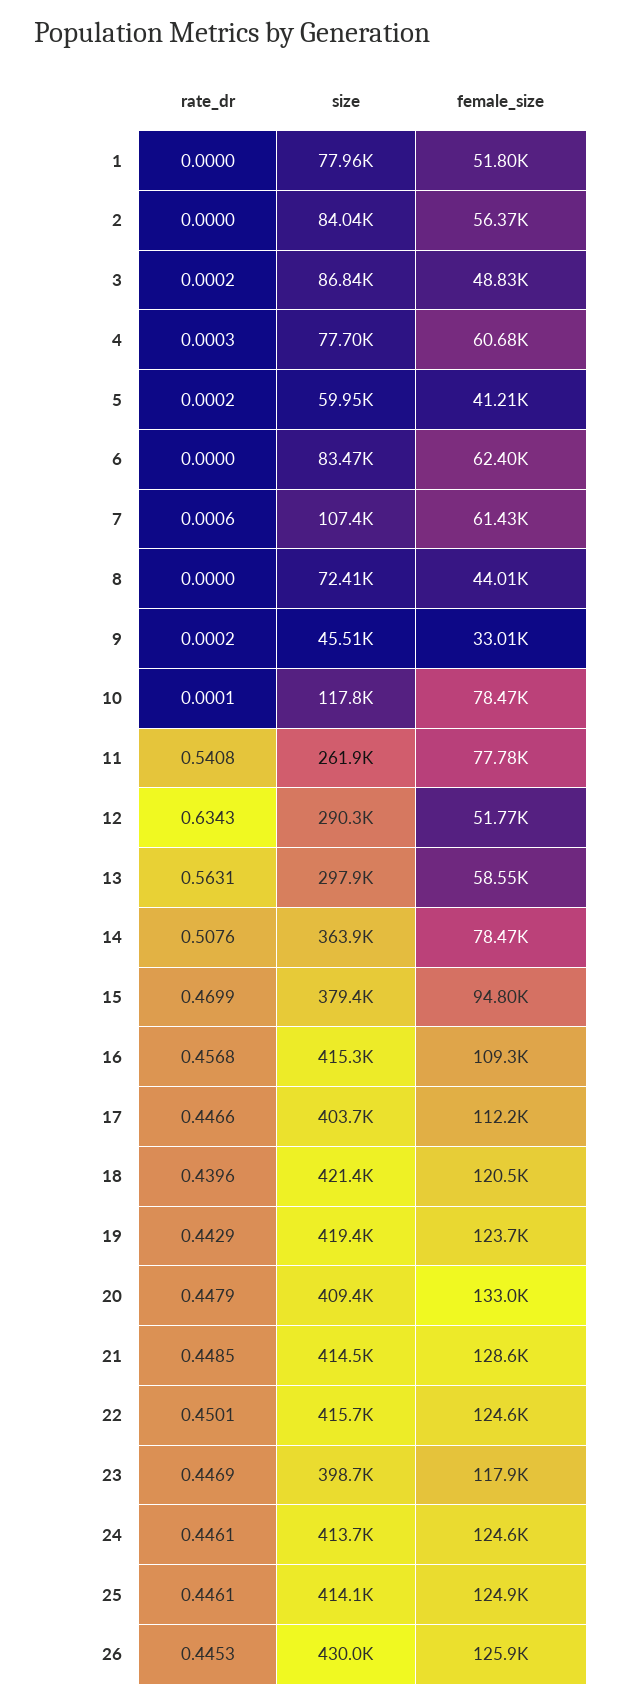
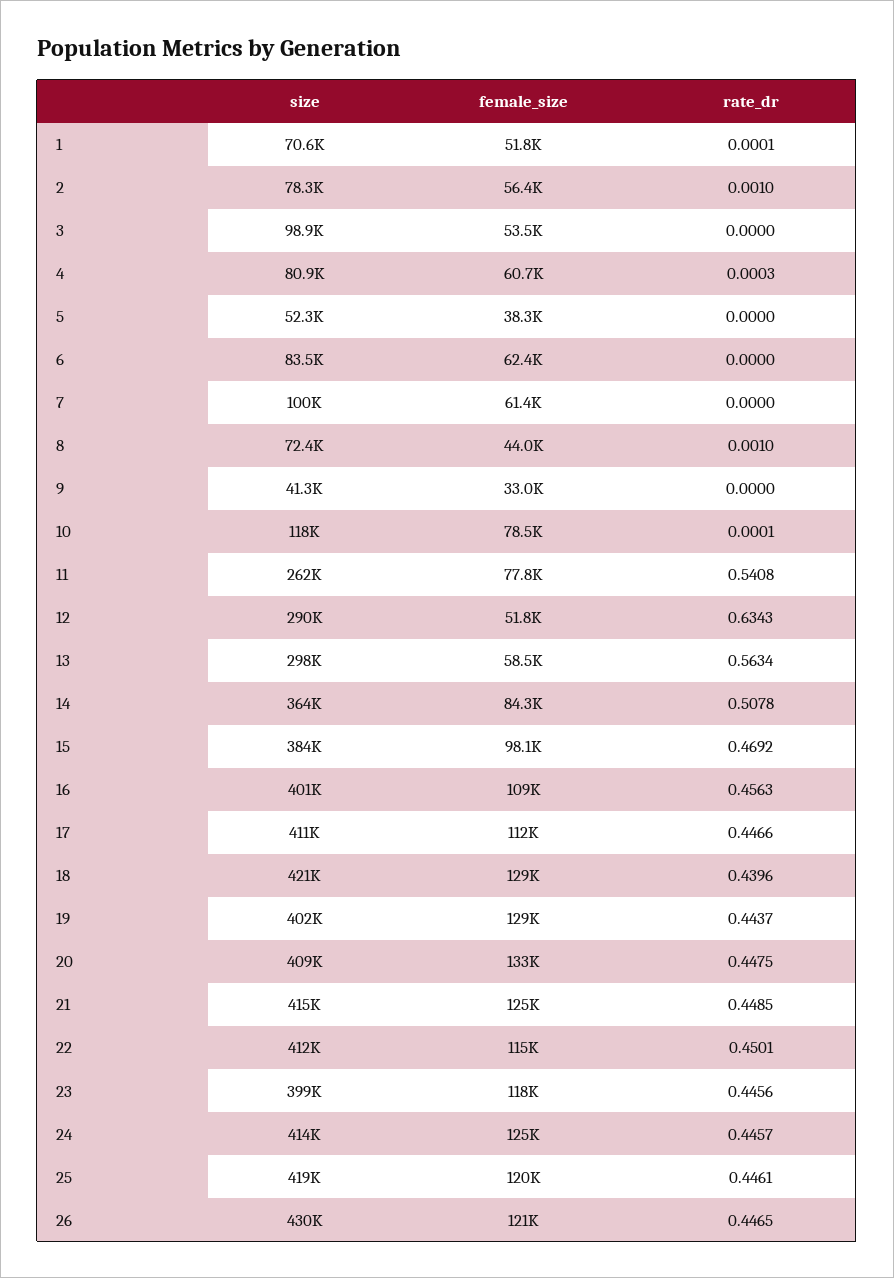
  {
    "rate_dr": {
-     "1": 0,
+     "1": 0.0001,
-     "2": 0,
+     "2": 0.001,
-     "3": 0.0002,
+     "3": 0,
      "4": 0.0003,
-     "5": 0.0002,
+     "5": 0,
      "6": 0,
-     "7": 0.0006,
+     "7": 0,
-     "8": 0,
+     "8": 0.001,
-     "9": 0.0002,
+     "9": 0,
      "10": 0.0001,
      "11": 0.5408,
      "12": 0.6343,
-     "13": 0.5631,
+     "13": 0.5634,
-     "14": 0.5076,
+     "14": 0.5078,
-     "15": 0.4699,
+     "15": 0.4692,
-     "16": 0.4568,
+     "16": 0.4563,
      "17": 0.4466,
      "18": 0.4396,
-     "19": 0.4429,
+     "19": 0.4437,
-     "20": 0.4479,
+     "20": 0.4475,
      "21": 0.4485,
      "22": 0.4501,
-     "23": 0.4469,
+     "23": 0.4456,
-     "24": 0.4461,
+     "24": 0.4457,
      "25": 0.4461,
-     "26": 0.4453
+     "26": 0.4465
    },
    "size": {
-     "1": 77960,
+     "1": 70600,
-     "2": 84040,
+     "2": 78300,
-     "3": 86840,
+     "3": 98900,
-     "4": 77700,
+     "4": 80900,
-     "5": 59950,
+     "5": 52300,
      "6": 83470,
-     "7": 107400,
+     "7": 100000,
      "8": 72410,
-     "9": 45510,
+     "9": 41300,
      "10": 117800,
      "11": 261900,
      "12": 290300,
      "13": 297900,
      "14": 363900,
-     "15": 379400,
+     "15": 384000,
-     "16": 415300,
+     "16": 401000,
-     "17": 403700,
+     "17": 411000,
      "18": 421400,
-     "19": 419400,
+     "19": 402000,
      "20": 409400,
      "21": 414500,
-     "22": 415700,
+     "22": 412000,
      "23": 398700,
      "24": 413700,
-     "25": 414100,
+     "25": 419000,
      "26": 430000
    },
    "female_size": {
      "1": 51800,
      "2": 56370,
-     "3": 48830,
+     "3": 53500,
      "4": 60680,
-     "5": 41210,
+     "5": 38300,
      "6": 62400,
      "7": 61430,
      "8": 44010,
      "9": 33010,
      "10": 78470,
      "11": 77780,
      "12": 51770,
      "13": 58550,
-     "14": 78470,
+     "14": 84300,
-     "15": 94800,
+     "15": 98100,
      "16": 109300,
      "17": 112200,
-     "18": 120500,
+     "18": 129000,
-     "19": 123700,
+     "19": 129000,
      "20": 133000,
-     "21": 128600,
+     "21": 125000,
-     "22": 124600,
+     "22": 115000,
      "23": 117900,
      "24": 124600,
-     "25": 124900,
+     "25": 120000,
-     "26": 125900
+     "26": 121000
    }
  }

